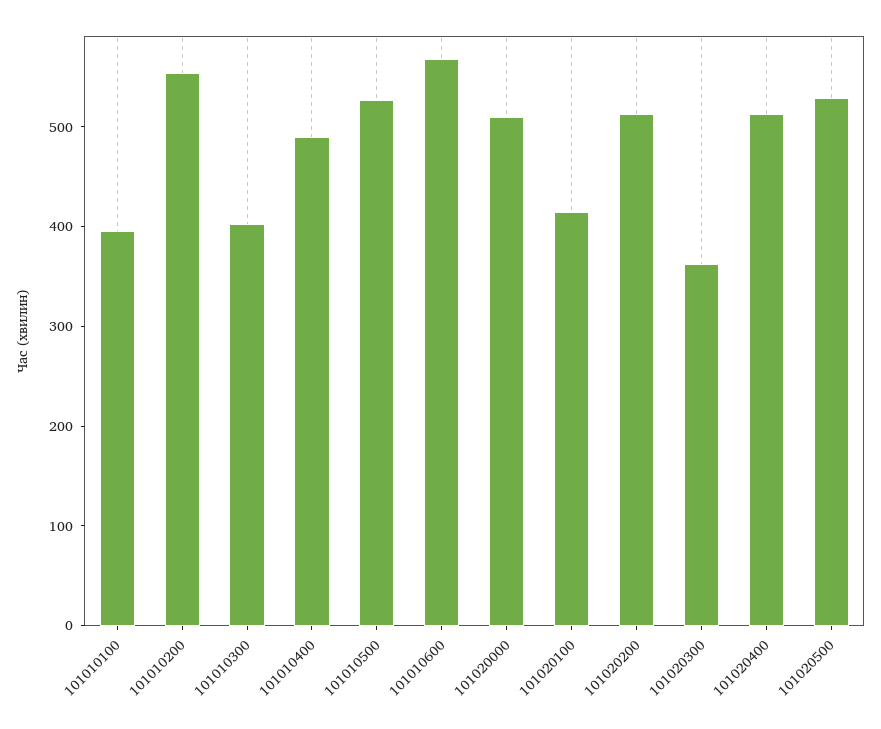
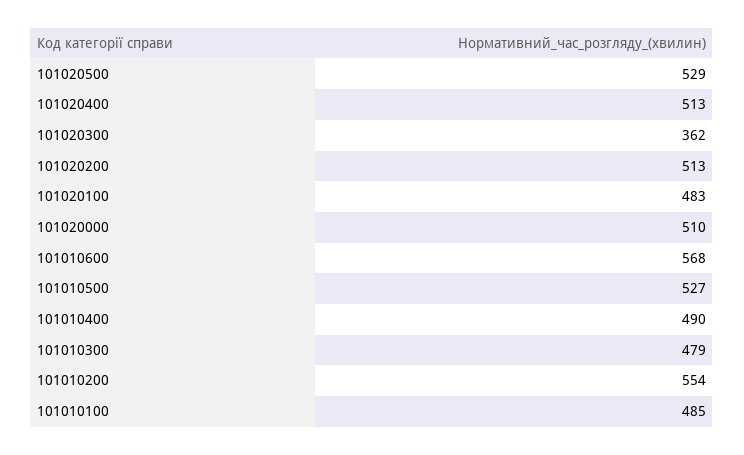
  {
-   "101010100": 400,
+   "101010100": 485,
    "101010200": 554,
-   "101010300": 400,
+   "101010300": 479,
    "101010400": 490,
    "101010500": 527,
    "101010600": 568,
    "101020000": 510,
-   "101020100": 420,
+   "101020100": 483,
    "101020200": 513,
    "101020300": 362,
    "101020400": 513,
    "101020500": 529
  }

